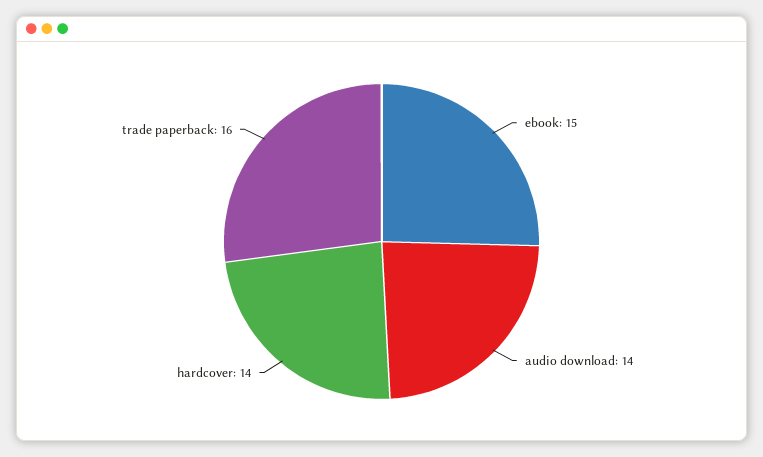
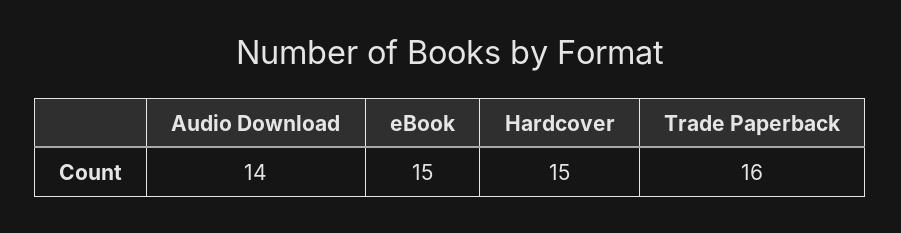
  {
    "ebook": 15,
    "audio download": 14,
-   "hardcover": 14,
+   "hardcover": 15,
    "trade paperback": 16
  }

